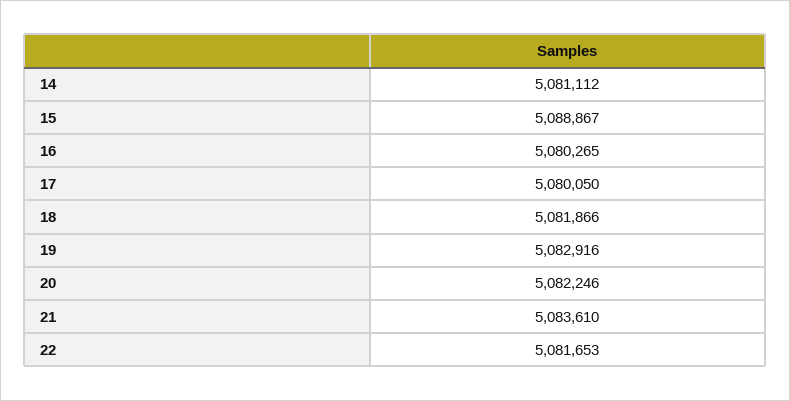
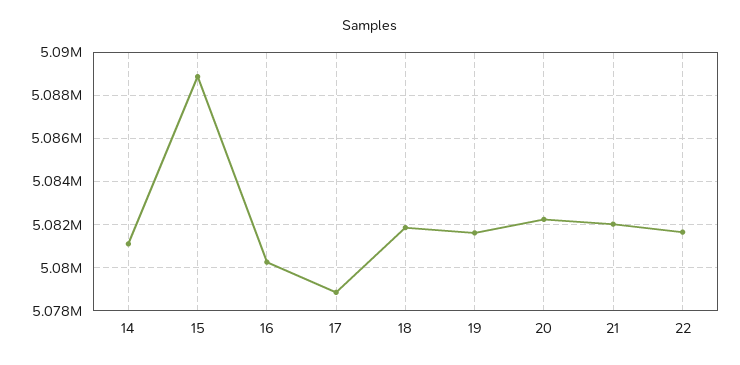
  {
    "14": 5081112,
    "15": 5088867,
    "16": 5080265,
-   "17": 5080050,
+   "17": 5079000,
    "18": 5081866,
-   "19": 5082916,
+   "19": 5081500,
    "20": 5082246,
-   "21": 5083610,
+   "21": 5082000,
    "22": 5081653
  }

